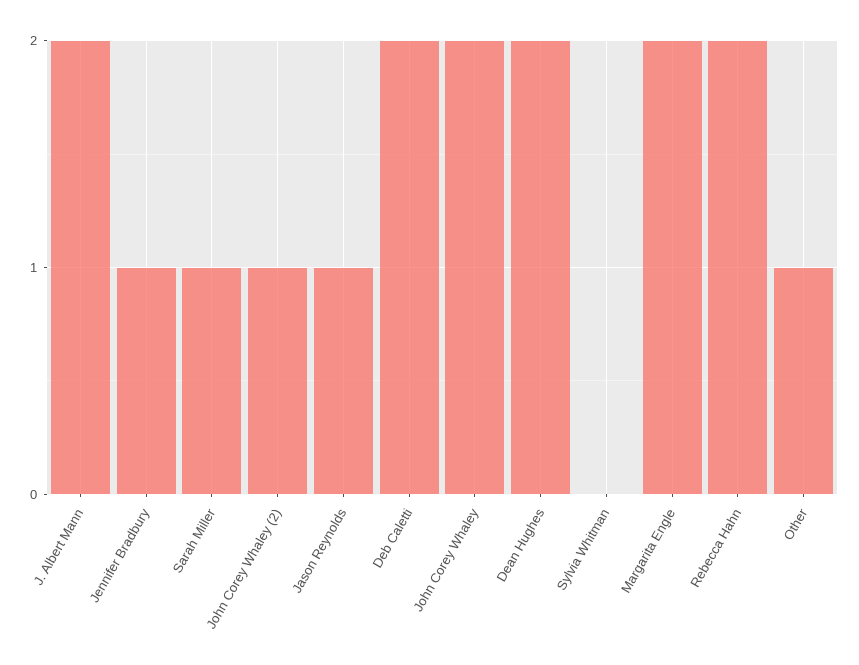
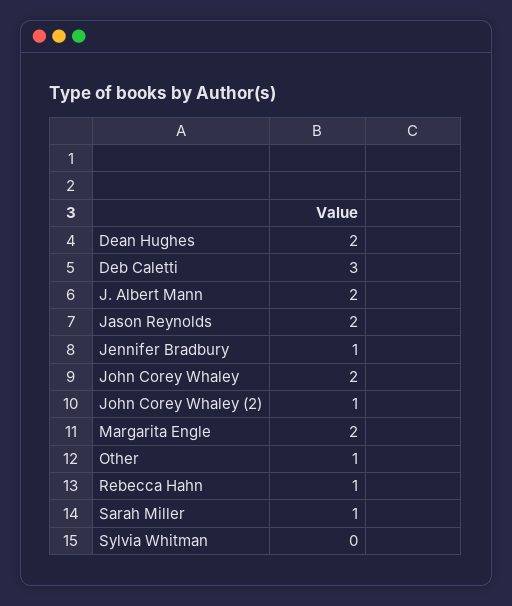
  {
    "J. Albert Mann": 2,
    "Jennifer Bradbury": 1,
    "Sarah Miller": 1,
    "John Corey Whaley (2)": 1,
-   "Jason Reynolds": 1,
+   "Jason Reynolds": 2,
-   "Deb Caletti": 2,
+   "Deb Caletti": 3,
    "John Corey Whaley": 2,
    "Dean Hughes": 2,
    "Sylvia Whitman": 0,
    "Margarita Engle": 2,
-   "Rebecca Hahn": 2,
+   "Rebecca Hahn": 1,
    "Other": 1
  }

